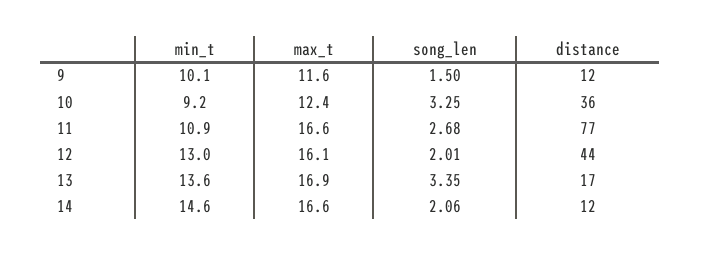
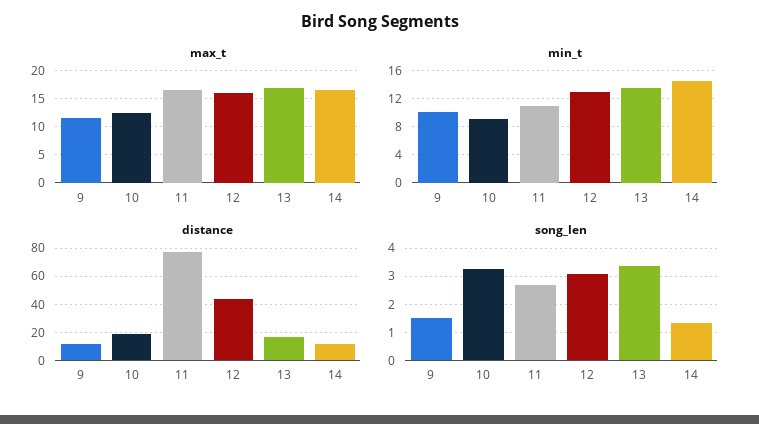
  {
    "min_t": {
      "9": 10.1,
      "10": 9.2,
      "11": 10.9,
      "12": 13,
      "13": 13.6,
      "14": 14.6
    },
    "max_t": {
      "9": 11.6,
      "10": 12.4,
      "11": 16.6,
      "12": 16.1,
      "13": 16.9,
      "14": 16.6
    },
    "song_len": {
      "9": 1.5,
      "10": 3.25,
      "11": 2.68,
-     "12": 2.01,
+     "12": 3,
      "13": 3.35,
-     "14": 2.06
+     "14": 1.25
    },
    "distance": {
      "9": 12,
-     "10": 36,
+     "10": 20,
      "11": 77,
      "12": 44,
      "13": 17,
      "14": 12
    }
  }

